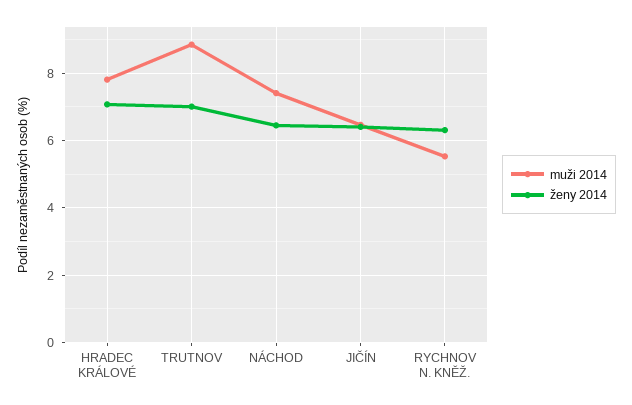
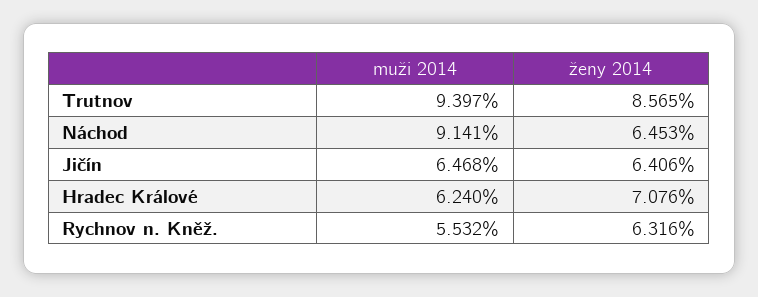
  {
    "muži 2014": {
-     "HRADEC KRÁLOVÉ": 7.8,
+     "HRADEC KRÁLOVÉ": 6.24,
-     "TRUTNOV": 8.8,
+     "TRUTNOV": 9.397,
-     "NÁCHOD": 7.4,
+     "NÁCHOD": 9.141,
      "JIČÍN": 6.468,
      "RYCHNOV N. KNĚŽ.": 5.532
    },
    "ženy 2014": {
      "HRADEC KRÁLOVÉ": 7.076,
-     "TRUTNOV": 7,
+     "TRUTNOV": 8.565,
      "NÁCHOD": 6.453,
      "JIČÍN": 6.406,
      "RYCHNOV N. KNĚŽ.": 6.316
    }
  }

